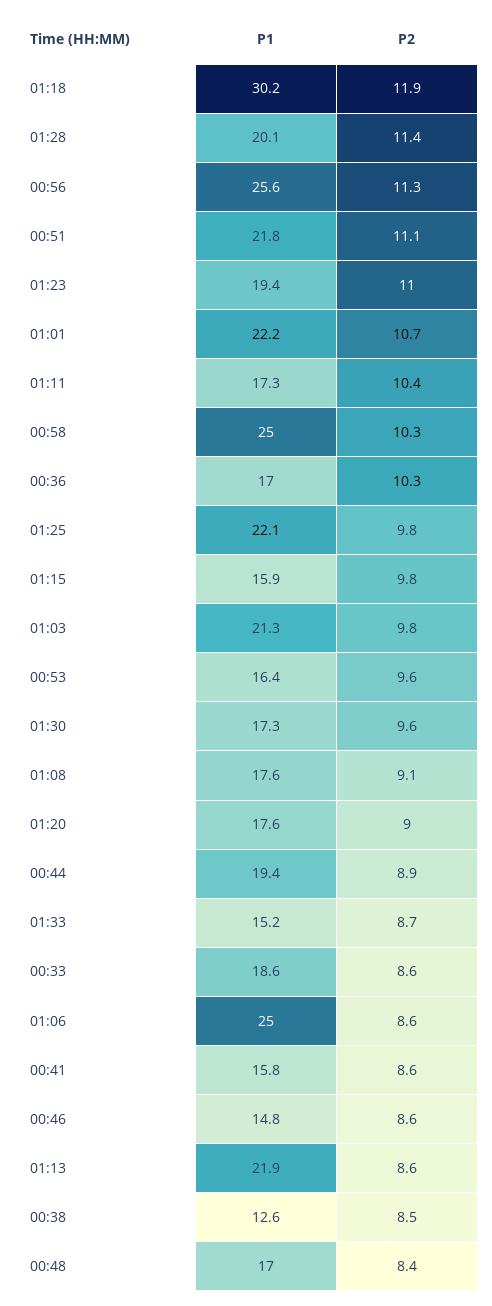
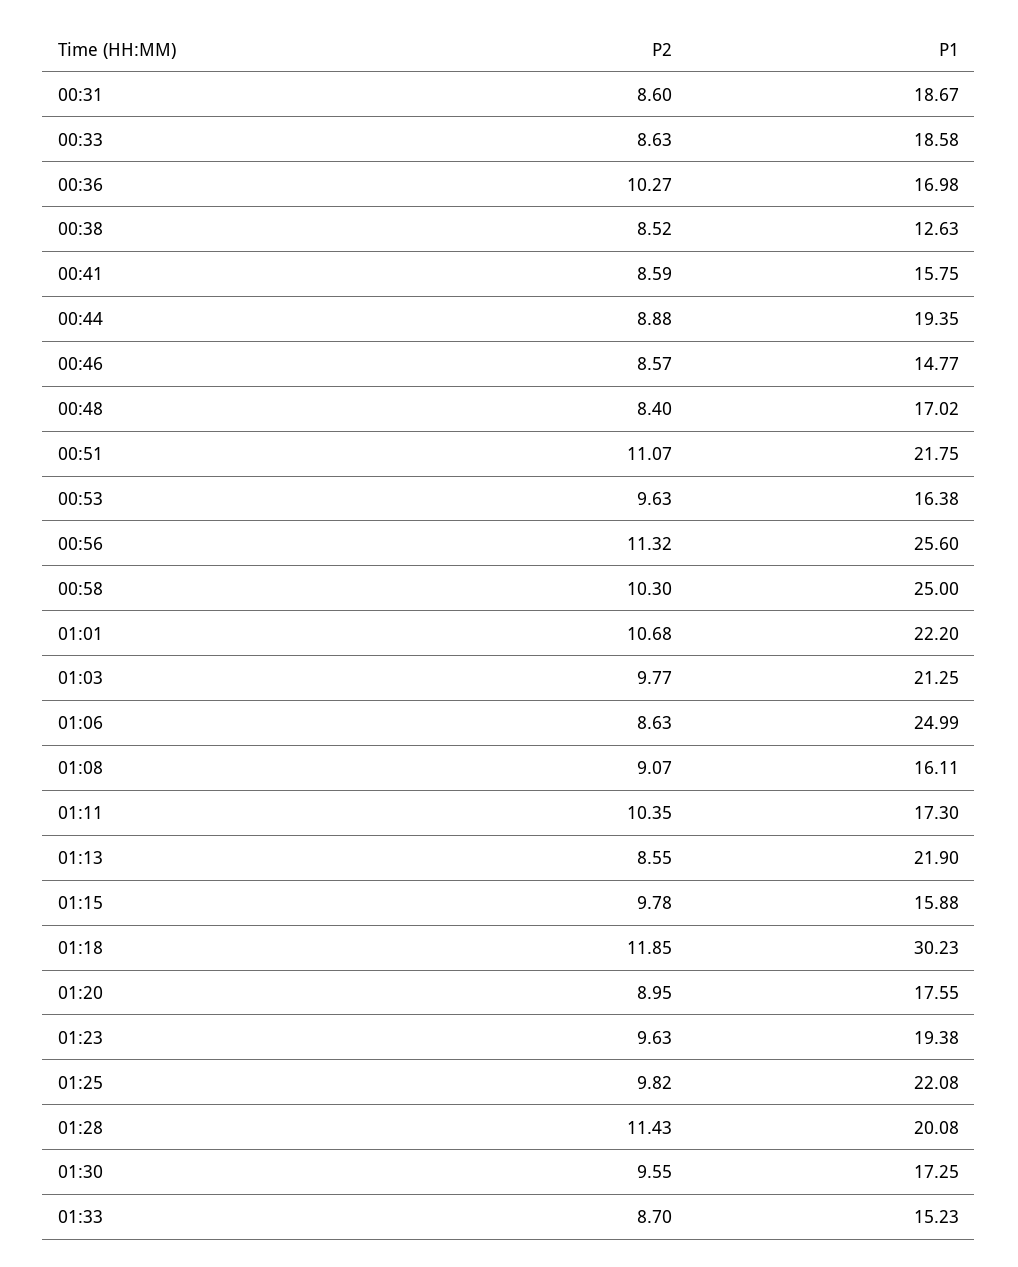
  {
    "P1": {
      "01:18": 30.23,
      "01:28": 20.08,
      "00:56": 25.6,
      "00:51": 21.75,
      "01:23": 19.38,
      "01:01": 22.2,
      "01:11": 17.3,
      "00:58": 25,
      "00:36": 16.98,
      "01:25": 22.08,
      "01:15": 15.88,
      "01:03": 21.25,
      "00:53": 16.38,
      "01:30": 17.25,
-     "01:08": 17.6,
+     "01:08": 16.11,
      "01:20": 17.55,
      "00:44": 19.35,
      "01:33": 15.23,
      "00:33": 18.58,
      "01:06": 24.99,
      "00:41": 15.75,
      "00:46": 14.77,
      "01:13": 21.9,
      "00:38": 12.63,
-     "00:48": 17.02
+     "00:48": 17.02,
+     "00:31": 18.67
    },
    "P2": {
      "01:18": 11.85,
      "01:28": 11.43,
      "00:56": 11.32,
      "00:51": 11.07,
-     "01:23": 11,
+     "01:23": 9.63,
      "01:01": 10.68,
      "01:11": 10.35,
      "00:58": 10.3,
      "00:36": 10.27,
      "01:25": 9.82,
      "01:15": 9.78,
      "01:03": 9.77,
      "00:53": 9.63,
      "01:30": 9.55,
      "01:08": 9.07,
      "01:20": 8.95,
      "00:44": 8.88,
      "01:33": 8.7,
      "00:33": 8.63,
      "01:06": 8.63,
      "00:41": 8.59,
      "00:46": 8.57,
      "01:13": 8.55,
      "00:38": 8.52,
-     "00:48": 8.4
+     "00:48": 8.4,
+     "00:31": 8.6
    }
  }

